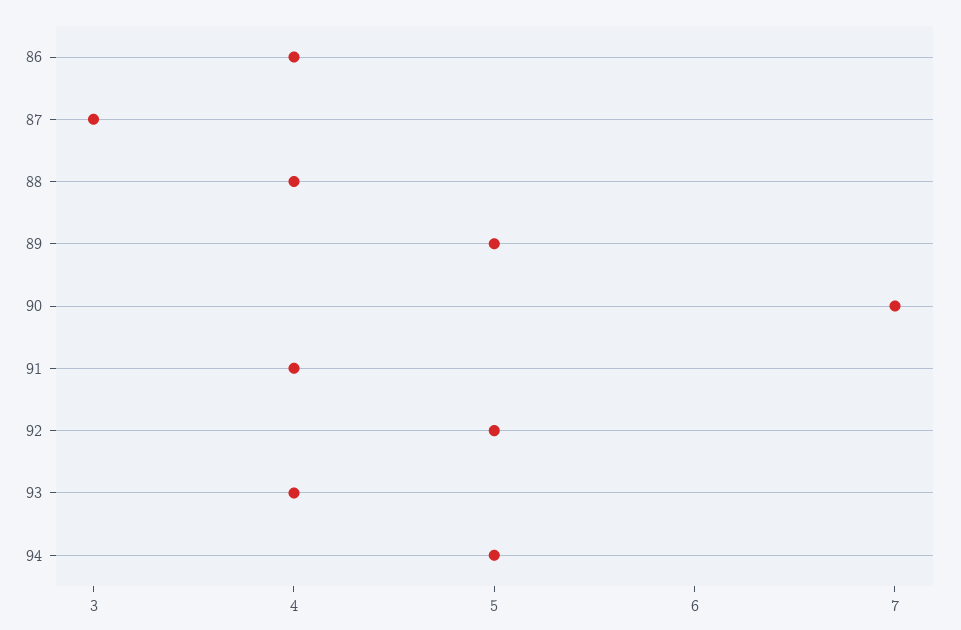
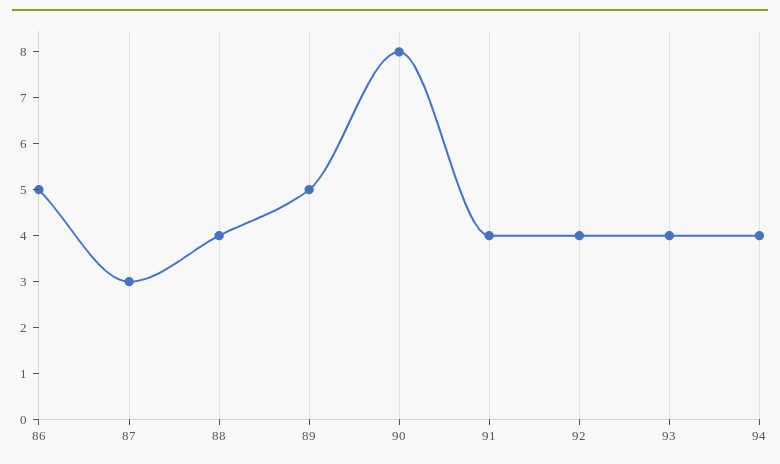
  {
-   "86": 4,
+   "86": 5,
    "87": 3,
    "88": 4,
    "89": 5,
-   "90": 7,
+   "90": 8,
    "91": 4,
-   "92": 5,
+   "92": 4,
    "93": 4,
-   "94": 5
+   "94": 4
  }

